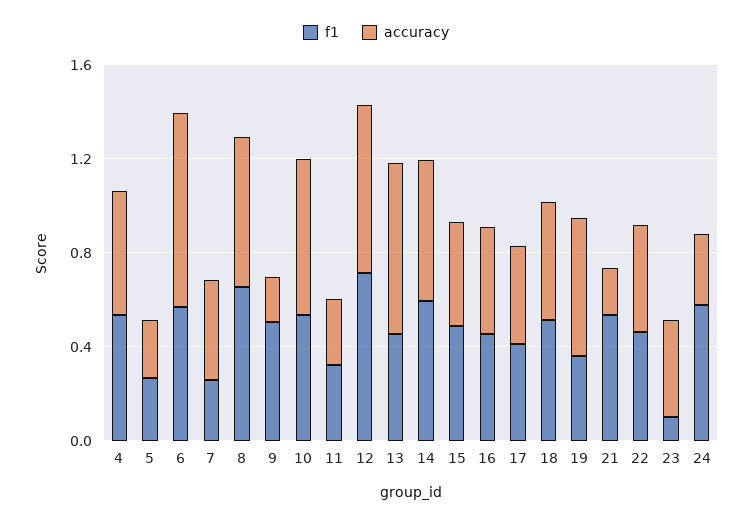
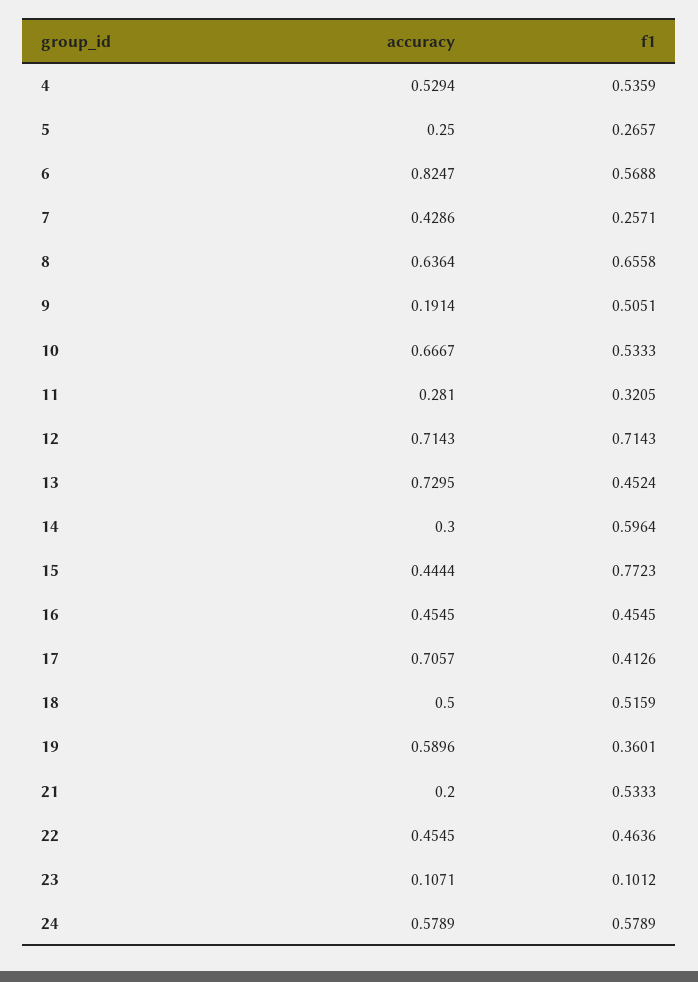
  {
    "f1": {
      "4": 0.5359,
      "5": 0.2657,
      "6": 0.5688,
      "7": 0.2571,
      "8": 0.6558,
      "9": 0.5051,
      "10": 0.5333,
      "11": 0.3205,
      "12": 0.7143,
      "13": 0.4524,
      "14": 0.5964,
-     "15": 0.5,
+     "15": 0.7723,
      "16": 0.4545,
      "17": 0.4126,
      "18": 0.5159,
      "19": 0.3601,
      "21": 0.5333,
      "22": 0.4636,
      "23": 0.1012,
      "24": 0.5789
    },
    "accuracy": {
      "4": 0.5294,
      "5": 0.25,
      "6": 0.8247,
      "7": 0.4286,
      "8": 0.6364,
      "9": 0.1914,
      "10": 0.6667,
      "11": 0.281,
      "12": 0.7143,
      "13": 0.7295,
-     "14": 0.6,
+     "14": 0.3,
      "15": 0.4444,
      "16": 0.4545,
-     "17": 0.4,
+     "17": 0.7057,
      "18": 0.5,
      "19": 0.5896,
      "21": 0.2,
      "22": 0.4545,
-     "23": 0.4,
+     "23": 0.1071,
-     "24": 0.3
+     "24": 0.5789
    }
  }

